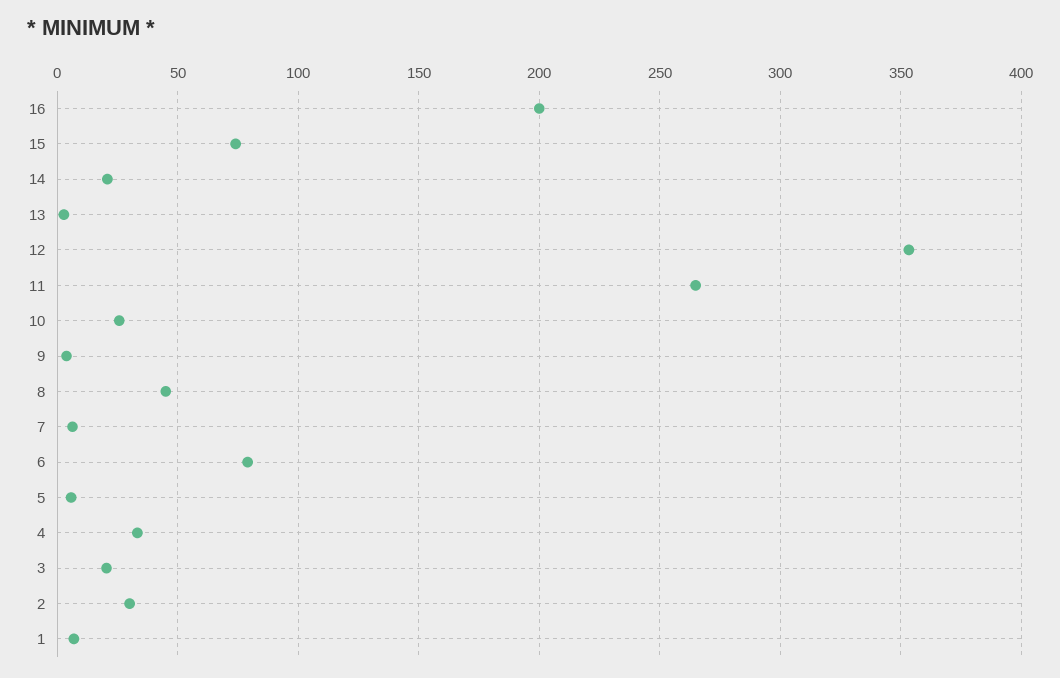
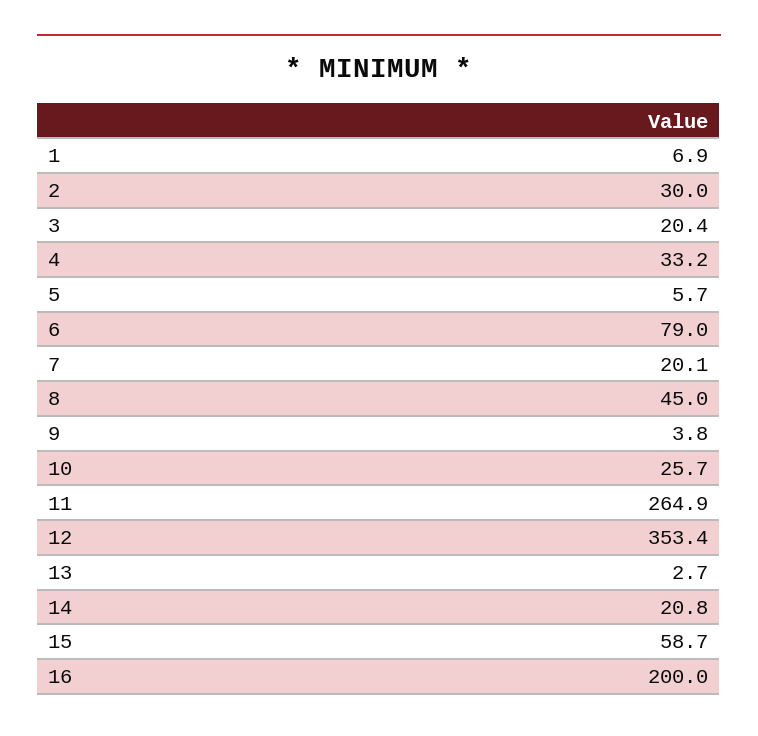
  {
    "16": 200,
-   "15": 75,
+   "15": 58.7,
    "14": 20.8,
    "13": 2.7,
    "12": 353.4,
    "11": 264.9,
    "10": 25.7,
    "9": 3.8,
    "8": 45,
-   "7": 5,
+   "7": 20.1,
    "6": 79,
    "5": 5.7,
    "4": 33.2,
    "3": 20.4,
    "2": 30,
    "1": 6.9
  }

